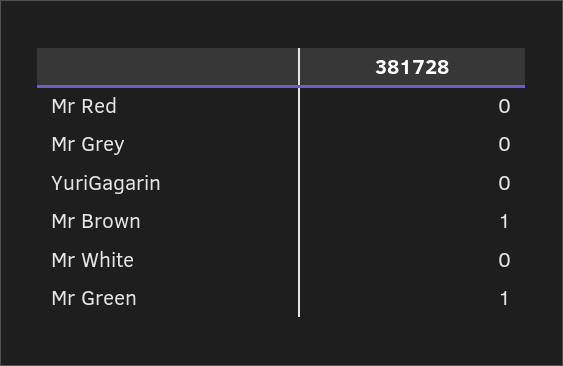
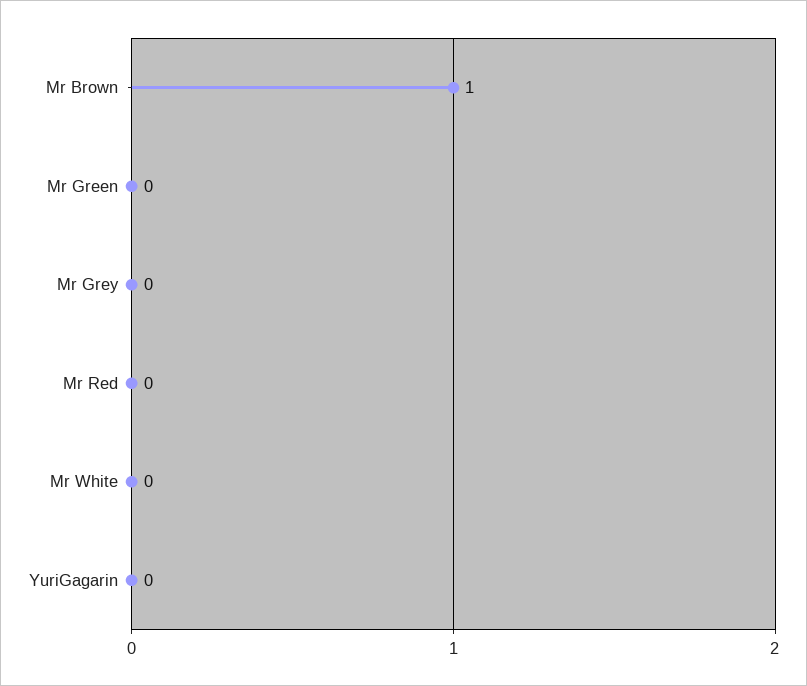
  {
    "Mr Red": 0,
    "Mr Grey": 0,
    "YuriGagarin": 0,
    "Mr Brown": 1,
    "Mr White": 0,
-   "Mr Green": 1
+   "Mr Green": 0
  }

